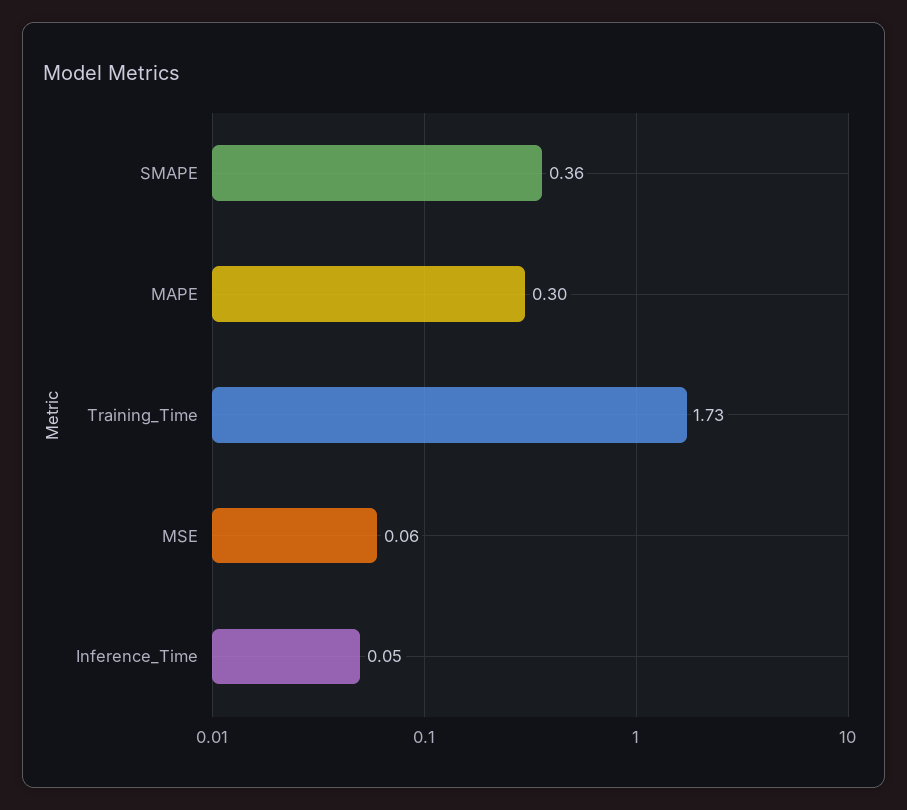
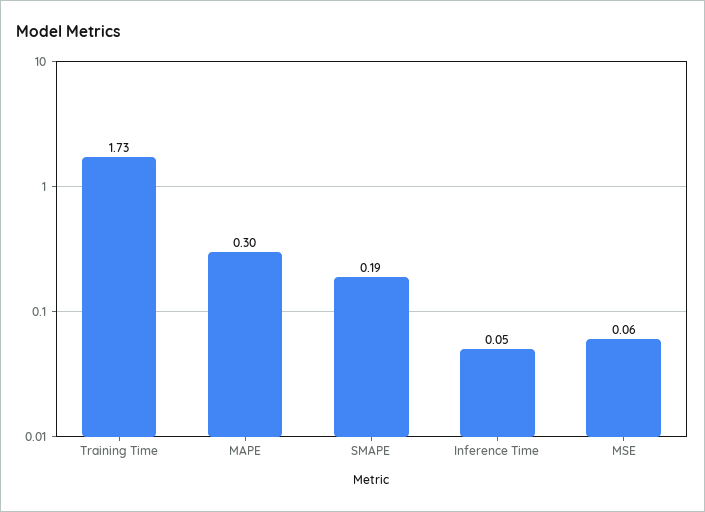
  {
-   "SMAPE": 0.36,
+   "SMAPE": 0.19,
    "MAPE": 0.3,
    "Training_Time": 1.73,
    "MSE": 0.06,
    "Inference_Time": 0.05
  }

